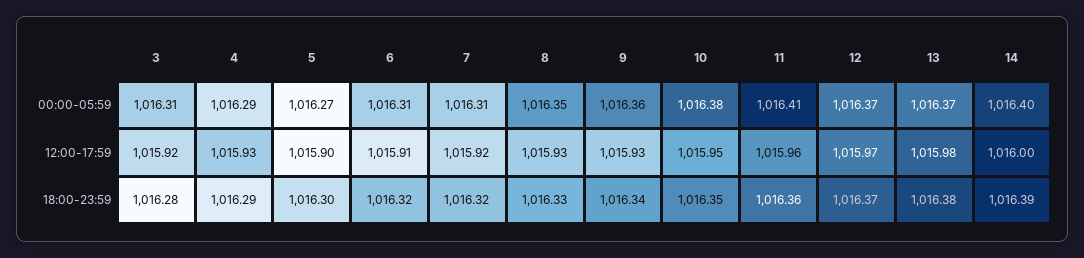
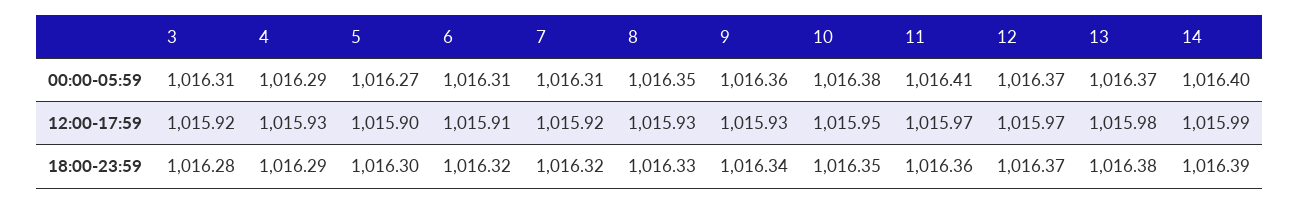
  {
    "3": {
      "00:00-05:59": 1016.31,
      "12:00-17:59": 1015.92,
      "18:00-23:59": 1016.28
    },
    "4": {
      "00:00-05:59": 1016.29,
      "12:00-17:59": 1015.93,
      "18:00-23:59": 1016.29
    },
    "5": {
      "00:00-05:59": 1016.27,
      "12:00-17:59": 1015.9,
      "18:00-23:59": 1016.3
    },
    "6": {
      "00:00-05:59": 1016.31,
      "12:00-17:59": 1015.91,
      "18:00-23:59": 1016.32
    },
    "7": {
      "00:00-05:59": 1016.31,
      "12:00-17:59": 1015.92,
      "18:00-23:59": 1016.32
    },
    "8": {
      "00:00-05:59": 1016.35,
      "12:00-17:59": 1015.93,
      "18:00-23:59": 1016.33
    },
    "9": {
      "00:00-05:59": 1016.36,
      "12:00-17:59": 1015.93,
      "18:00-23:59": 1016.34
    },
    "10": {
      "00:00-05:59": 1016.38,
      "12:00-17:59": 1015.95,
      "18:00-23:59": 1016.35
    },
    "11": {
      "00:00-05:59": 1016.41,
-     "12:00-17:59": 1015.96,
+     "12:00-17:59": 1015.97,
      "18:00-23:59": 1016.36
    },
    "12": {
      "00:00-05:59": 1016.37,
      "12:00-17:59": 1015.97,
      "18:00-23:59": 1016.37
    },
    "13": {
      "00:00-05:59": 1016.37,
      "12:00-17:59": 1015.98,
      "18:00-23:59": 1016.38
    },
    "14": {
      "00:00-05:59": 1016.4,
-     "12:00-17:59": 1016,
+     "12:00-17:59": 1015.99,
      "18:00-23:59": 1016.39
    }
  }

